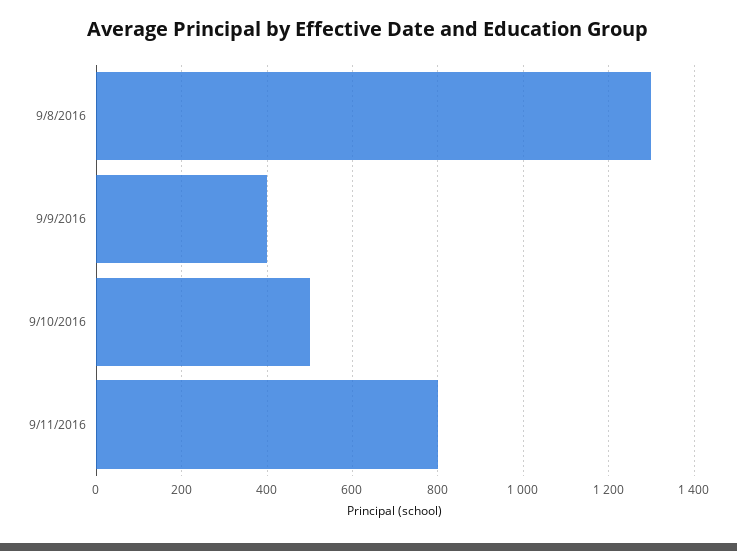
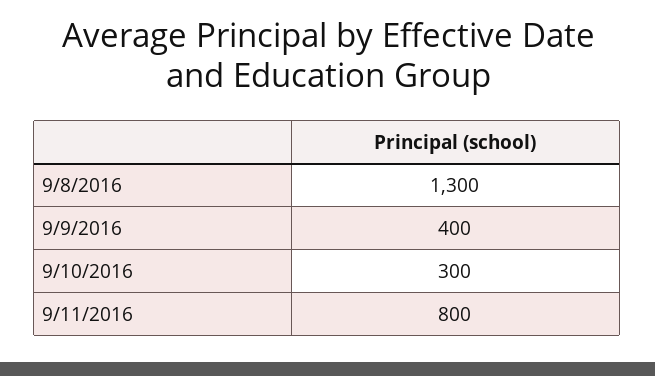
  {
    "9/8/2016": 1300,
    "9/9/2016": 400,
-   "9/10/2016": 500,
+   "9/10/2016": 300,
    "9/11/2016": 800
  }

